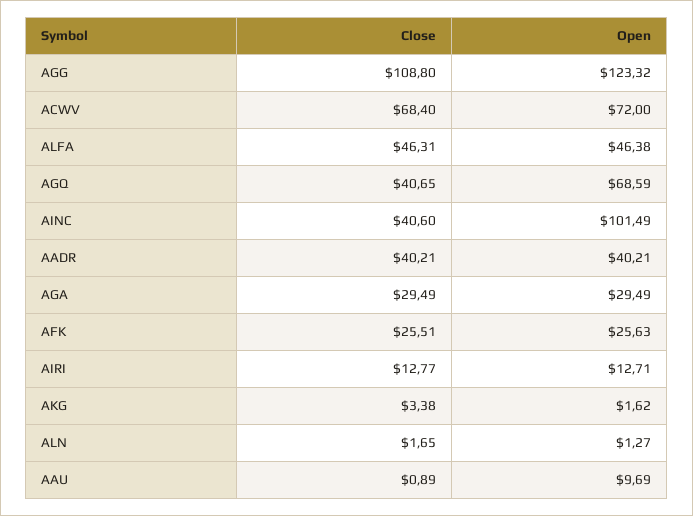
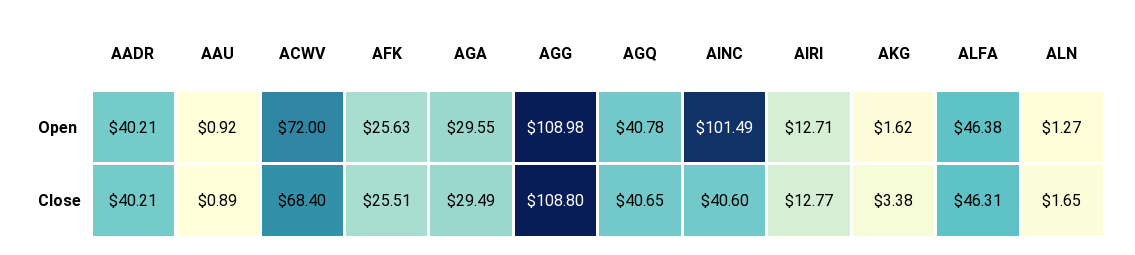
  {
    "Close": {
      "AGG": 108.8,
      "ACWV": 68.4,
      "ALFA": 46.31,
      "AGQ": 40.65,
      "AINC": 40.6,
      "AADR": 40.21,
      "AGA": 29.49,
      "AFK": 25.51,
      "AIRI": 12.77,
      "AKG": 3.38,
      "ALN": 1.65,
      "AAU": 0.89
    },
    "Open": {
-     "AGG": 123.32,
+     "AGG": 108.98,
      "ACWV": 72,
      "ALFA": 46.38,
-     "AGQ": 68.59,
+     "AGQ": 40.78,
      "AINC": 101.49,
      "AADR": 40.21,
-     "AGA": 29.49,
+     "AGA": 29.55,
      "AFK": 25.63,
      "AIRI": 12.71,
      "AKG": 1.62,
      "ALN": 1.27,
-     "AAU": 9.69
+     "AAU": 0.92
    }
  }

